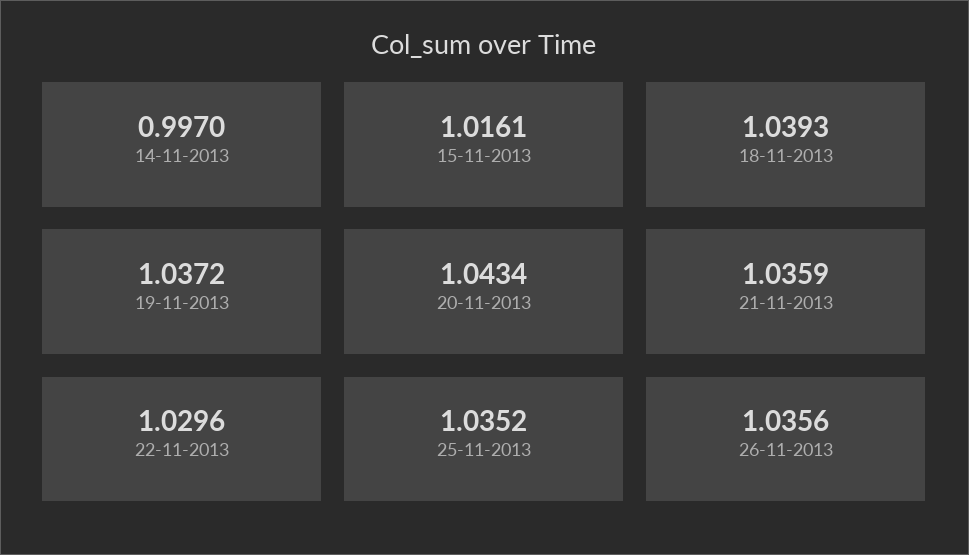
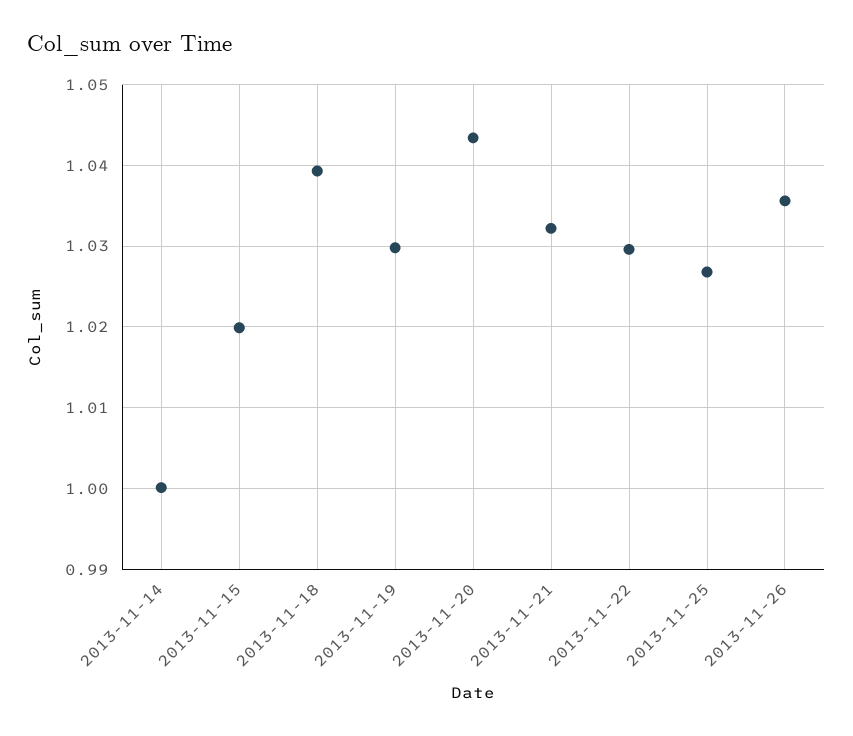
  {
-   "14-11-2013": 0.997,
+   "14-11-2013": 1,
-   "15-11-2013": 1.0161,
+   "15-11-2013": 1.02,
    "18-11-2013": 1.0393,
-   "19-11-2013": 1.0372,
+   "19-11-2013": 1.03,
    "20-11-2013": 1.0434,
-   "21-11-2013": 1.0359,
+   "21-11-2013": 1.032,
    "22-11-2013": 1.0296,
-   "25-11-2013": 1.0352,
+   "25-11-2013": 1.027,
    "26-11-2013": 1.0356
  }

